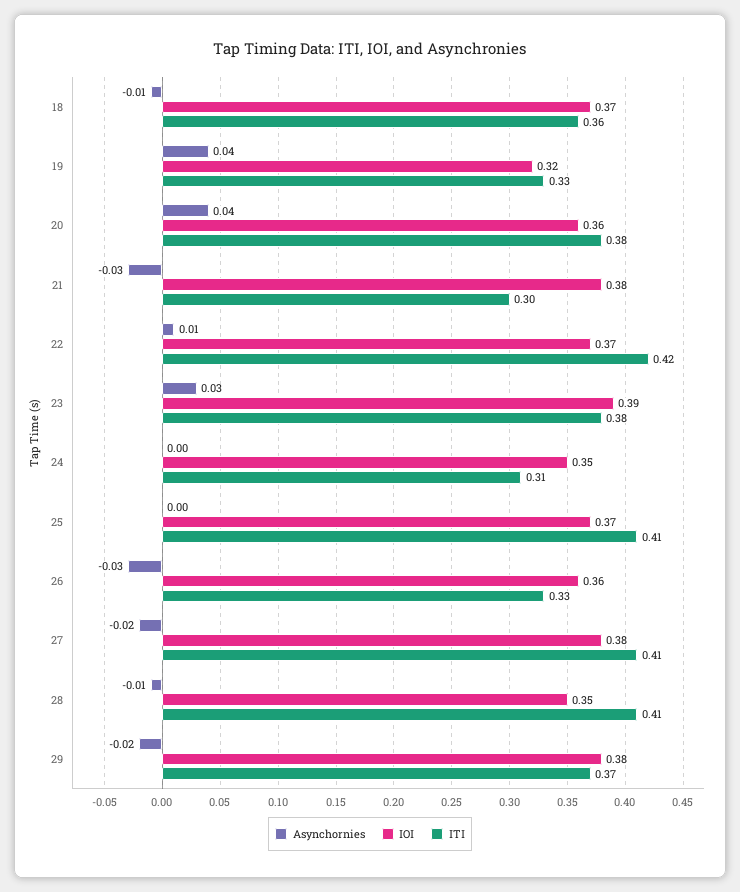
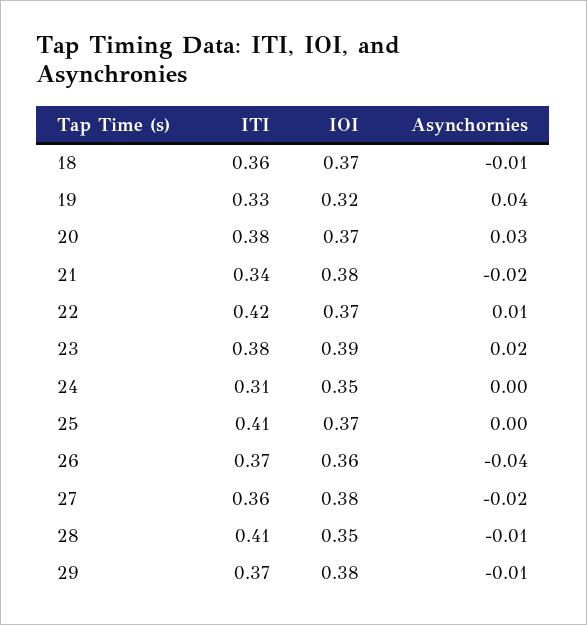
  {
    "Asynchornies": {
      "18": -0.01,
      "19": 0.04,
-     "20": 0.04,
+     "20": 0.03,
-     "21": -0.03,
+     "21": -0.02,
      "22": 0.01,
-     "23": 0.03,
+     "23": 0.02,
      "24": 0,
      "25": 0,
-     "26": -0.03,
+     "26": -0.04,
      "27": -0.02,
      "28": -0.01,
-     "29": -0.02
+     "29": -0.01
    },
    "IOI": {
      "18": 0.37,
      "19": 0.32,
-     "20": 0.36,
+     "20": 0.37,
      "21": 0.38,
      "22": 0.37,
      "23": 0.39,
      "24": 0.35,
      "25": 0.37,
      "26": 0.36,
      "27": 0.38,
      "28": 0.35,
      "29": 0.38
    },
    "ITI": {
      "18": 0.36,
      "19": 0.33,
      "20": 0.38,
-     "21": 0.3,
+     "21": 0.34,
      "22": 0.42,
      "23": 0.38,
      "24": 0.31,
      "25": 0.41,
-     "26": 0.33,
+     "26": 0.37,
-     "27": 0.41,
+     "27": 0.36,
      "28": 0.41,
      "29": 0.37
    }
  }

